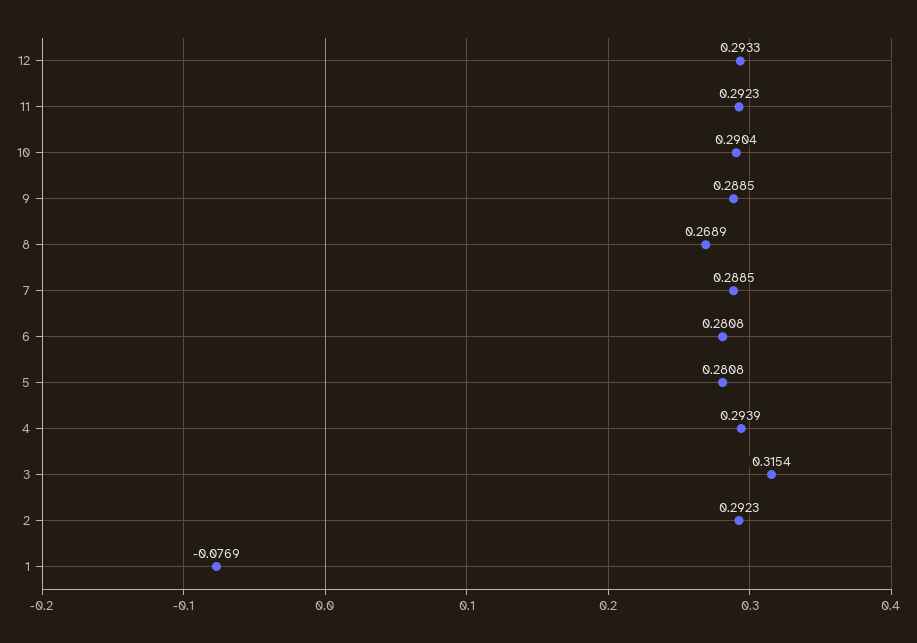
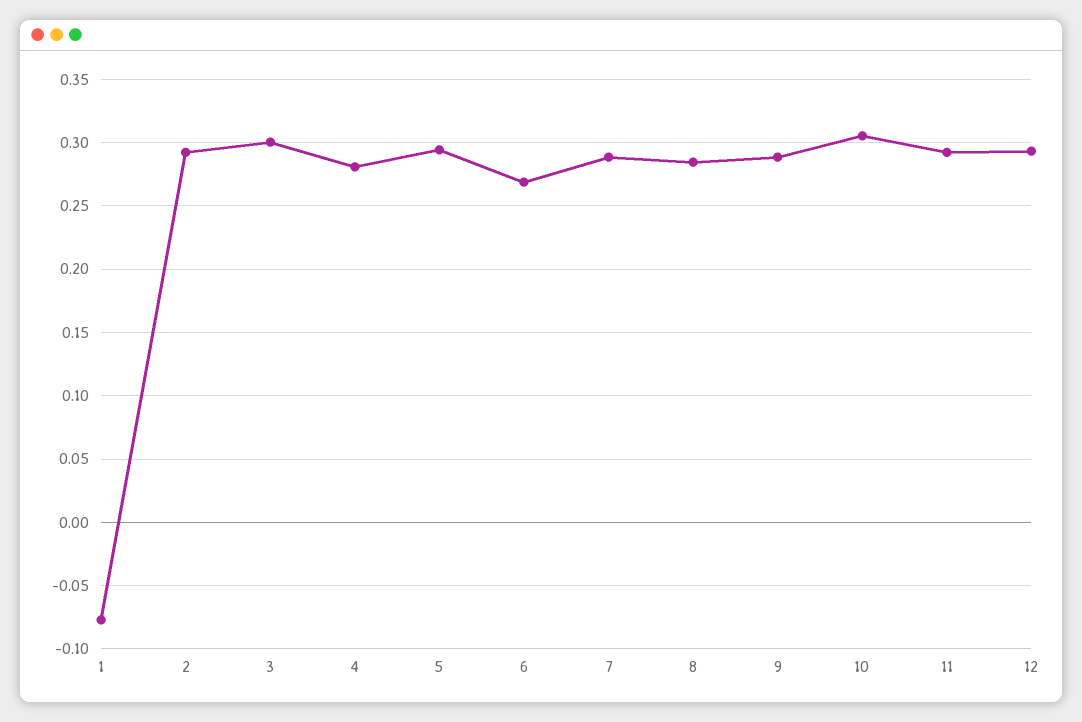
  {
    "12": 0.2933,
    "11": 0.2923,
-   "10": 0.2904,
+   "10": 0.305,
    "9": 0.2885,
-   "8": 0.2689,
+   "8": 0.285,
    "7": 0.2885,
-   "6": 0.2808,
+   "6": 0.27,
-   "5": 0.2808,
+   "5": 0.295,
-   "4": 0.2939,
+   "4": 0.28,
-   "3": 0.3154,
+   "3": 0.3,
    "2": 0.2923,
    "1": -0.0769
  }

